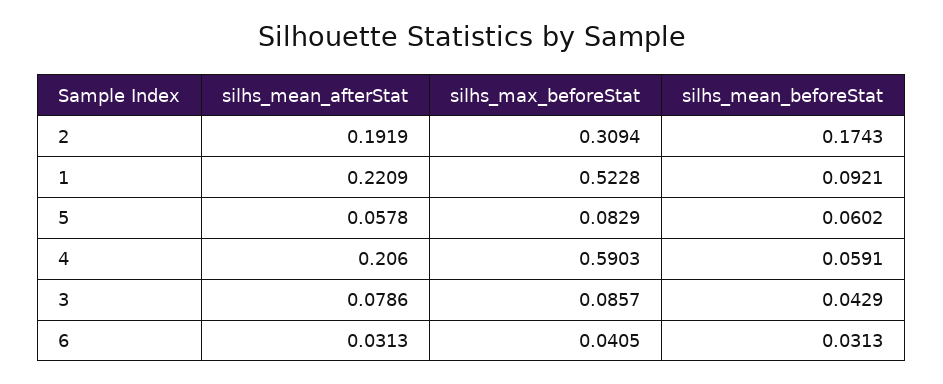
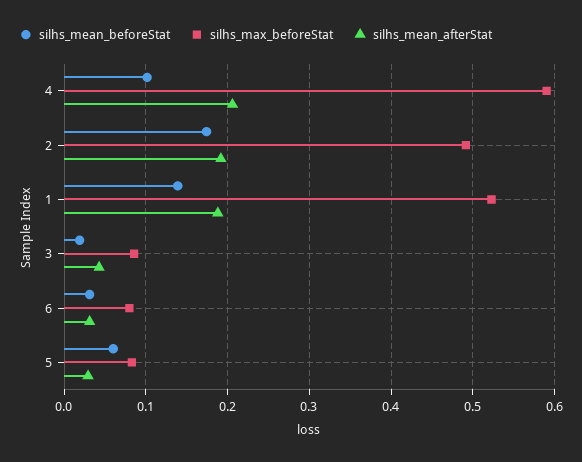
  {
    "silhs_mean_afterStat": {
      "2": 0.1919,
-     "1": 0.2209,
+     "1": 0.19,
-     "5": 0.0578,
+     "5": 0.03,
      "4": 0.206,
-     "3": 0.0786,
+     "3": 0.04,
      "6": 0.0313
    },
    "silhs_max_beforeStat": {
-     "2": 0.3094,
+     "2": 0.49,
      "1": 0.5228,
      "5": 0.0829,
      "4": 0.5903,
      "3": 0.0857,
-     "6": 0.0405
+     "6": 0.08
    },
    "silhs_mean_beforeStat": {
      "2": 0.1743,
-     "1": 0.0921,
+     "1": 0.14,
      "5": 0.0602,
-     "4": 0.0591,
+     "4": 0.1,
-     "3": 0.0429,
+     "3": 0.02,
      "6": 0.0313
    }
  }

